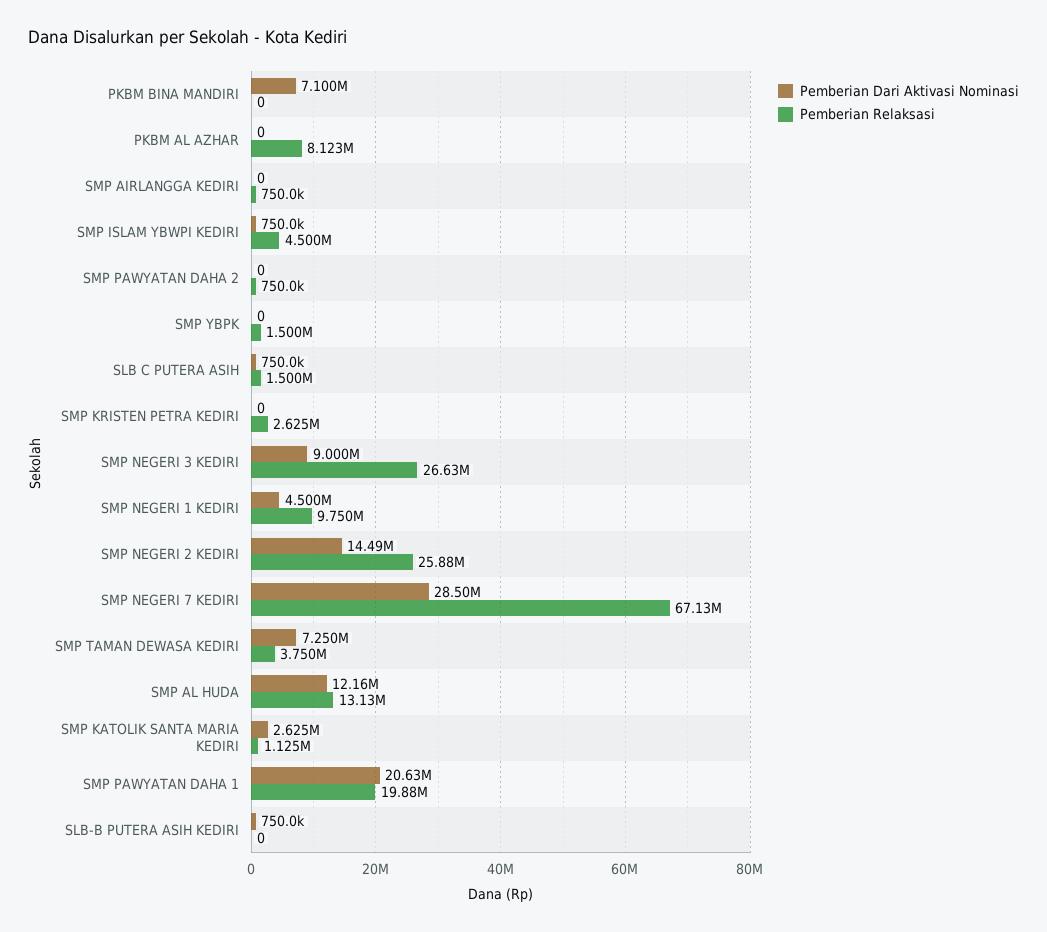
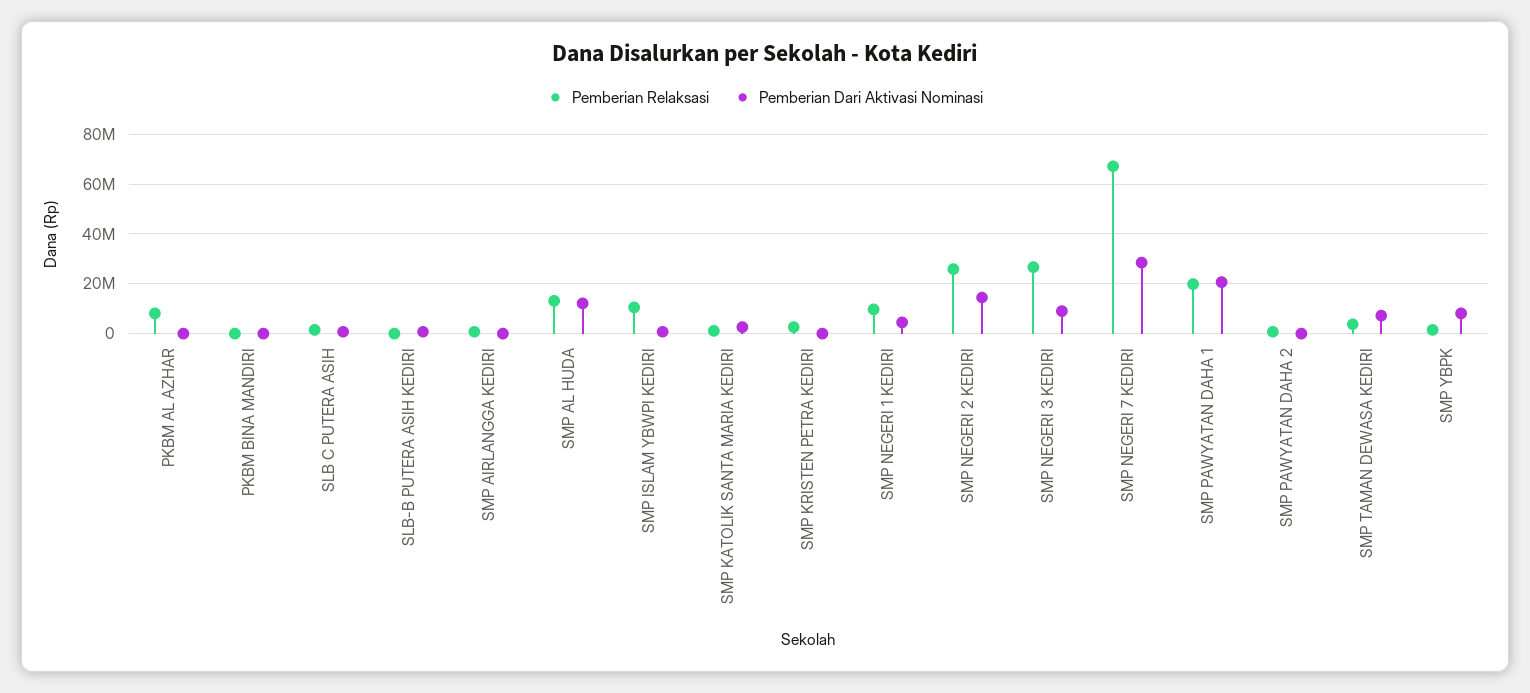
  {
    "Pemberian Dari Aktivasi Nominasi": {
-     "PKBM BINA MANDIRI": 7100000,
+     "PKBM BINA MANDIRI": 0,
      "PKBM AL AZHAR": 0,
      "SMP AIRLANGGA KEDIRI": 0,
      "SMP ISLAM YBWPI KEDIRI": 750000,
      "SMP PAWYATAN DAHA 2": 0,
-     "SMP YBPK": 0,
+     "SMP YBPK": 7500000,
      "SLB C PUTERA ASIH": 750000,
      "SMP KRISTEN PETRA KEDIRI": 0,
      "SMP NEGERI 3 KEDIRI": 9000000,
      "SMP NEGERI 1 KEDIRI": 4500000,
      "SMP NEGERI 2 KEDIRI": 14490000,
      "SMP NEGERI 7 KEDIRI": 28500000,
      "SMP TAMAN DEWASA KEDIRI": 7250000,
      "SMP AL HUDA": 12160000,
      "SMP KATOLIK SANTA MARIA KEDIRI": 2625000,
      "SMP PAWYATAN DAHA 1": 20630000,
      "SLB-B PUTERA ASIH KEDIRI": 750000
    },
    "Pemberian Relaksasi": {
      "PKBM BINA MANDIRI": 0,
      "PKBM AL AZHAR": 8123000,
      "SMP AIRLANGGA KEDIRI": 750000,
-     "SMP ISLAM YBWPI KEDIRI": 4500000,
+     "SMP ISLAM YBWPI KEDIRI": 10000000,
      "SMP PAWYATAN DAHA 2": 750000,
      "SMP YBPK": 1500000,
      "SLB C PUTERA ASIH": 1500000,
      "SMP KRISTEN PETRA KEDIRI": 2625000,
      "SMP NEGERI 3 KEDIRI": 26630000,
      "SMP NEGERI 1 KEDIRI": 9750000,
      "SMP NEGERI 2 KEDIRI": 25880000,
      "SMP NEGERI 7 KEDIRI": 67130000,
      "SMP TAMAN DEWASA KEDIRI": 3750000,
      "SMP AL HUDA": 13130000,
      "SMP KATOLIK SANTA MARIA KEDIRI": 1125000,
      "SMP PAWYATAN DAHA 1": 19880000,
      "SLB-B PUTERA ASIH KEDIRI": 0
    }
  }

